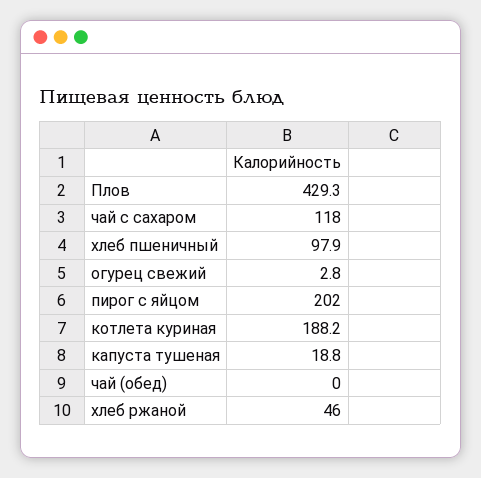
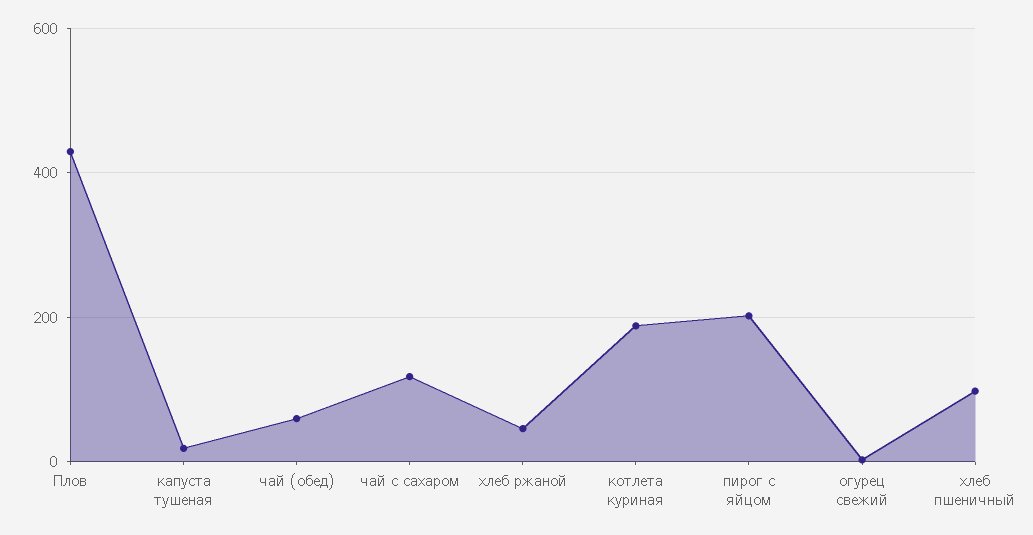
  {
    "Плов": 429.3,
    "чай с сахаром": 118,
    "хлеб пшеничный": 97.9,
    "огурец свежий": 2.8,
    "пирог с яйцом": 202,
    "котлета куриная": 188.2,
    "капуста тушеная": 18.8,
-   "чай (обед)": 0,
+   "чай (обед)": 60,
    "хлеб ржаной": 46
  }

